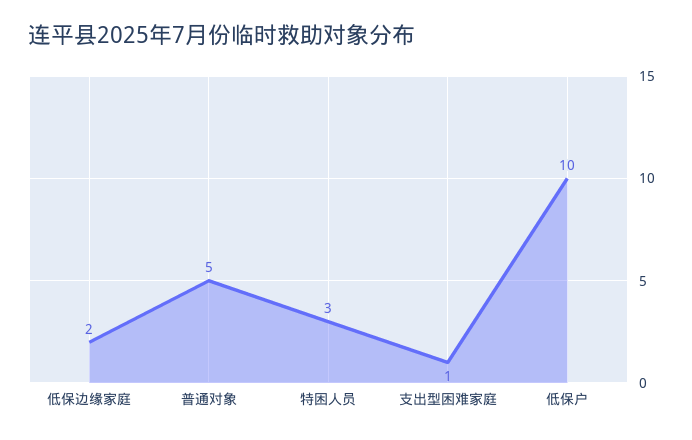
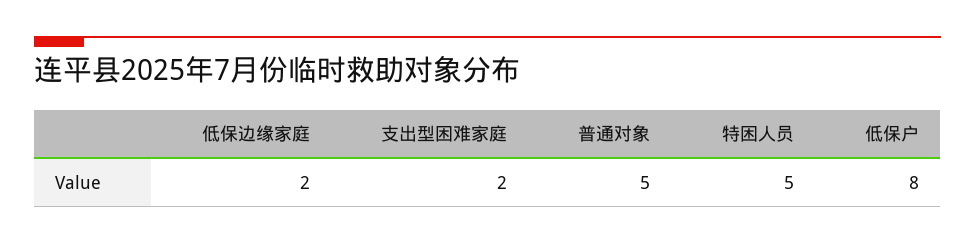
  {
    "低保边缘家庭": 2,
    "普通对象": 5,
-   "特困人员": 3,
+   "特困人员": 5,
-   "支出型困难家庭": 1,
+   "支出型困难家庭": 2,
-   "低保户": 10
+   "低保户": 8
  }

